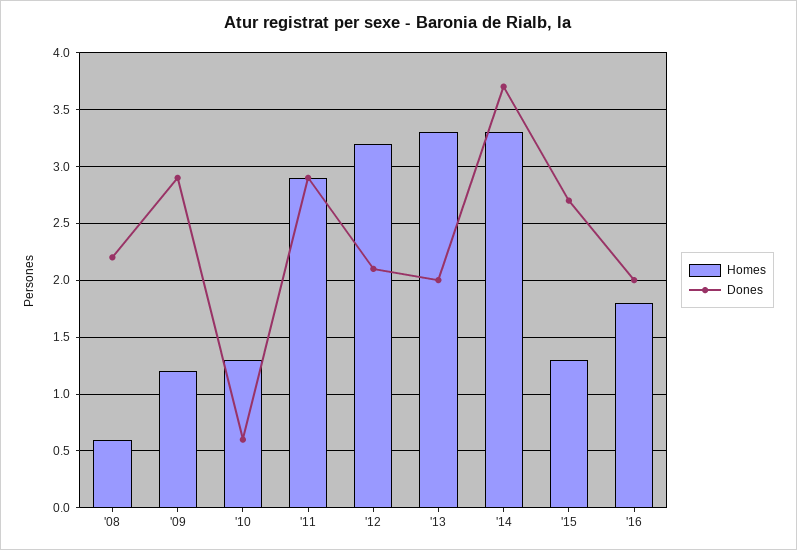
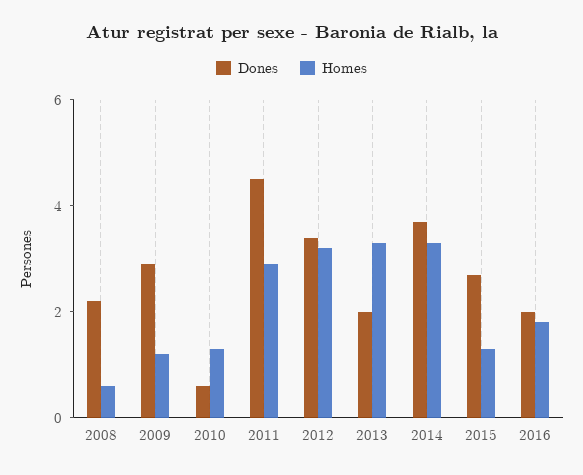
  {
    "Homes": {
      "'08": 0.6,
      "'09": 1.2,
      "'10": 1.3,
      "'11": 2.9,
      "'12": 3.2,
      "'13": 3.3,
      "'14": 3.3,
      "'15": 1.3,
      "'16": 1.8
    },
    "Dones": {
      "'08": 2.2,
      "'09": 2.9,
      "'10": 0.6,
-     "'11": 2.9,
+     "'11": 4.5,
-     "'12": 2.1,
+     "'12": 3.5,
      "'13": 2,
      "'14": 3.7,
      "'15": 2.7,
      "'16": 2
    }
  }

